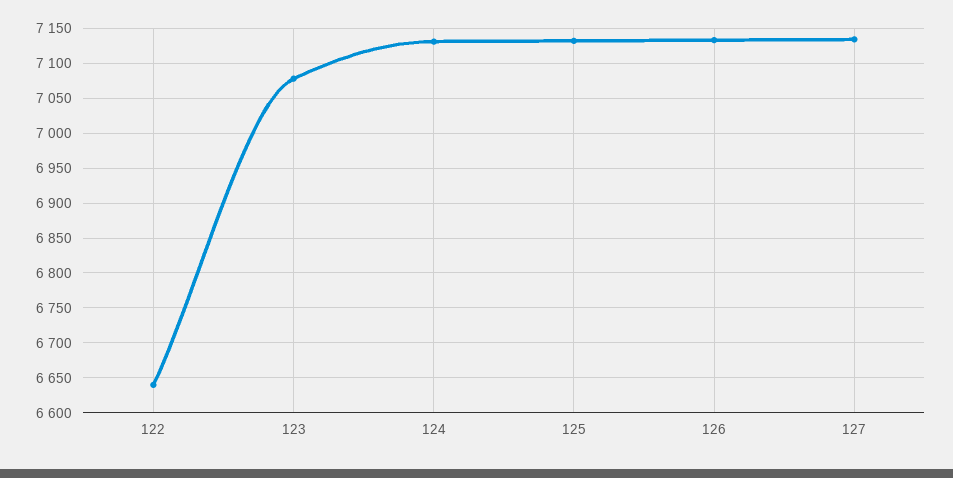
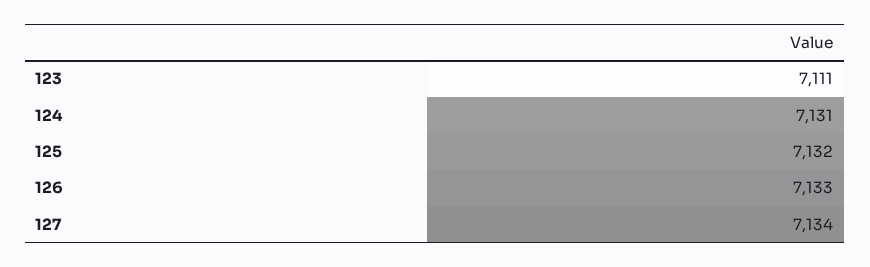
  {
-   "122": 6640,
-   "123": 7080,
+   "123": 7111,
    "124": 7131,
    "125": 7132,
    "126": 7133,
    "127": 7134
  }

